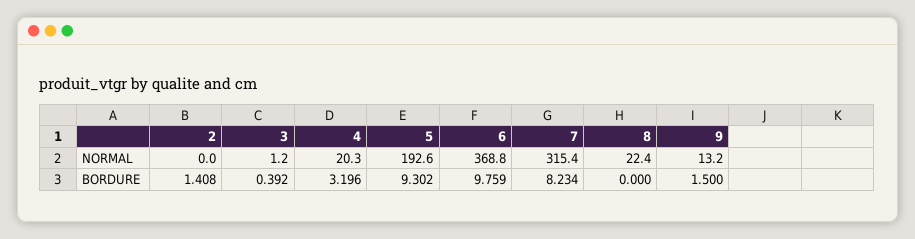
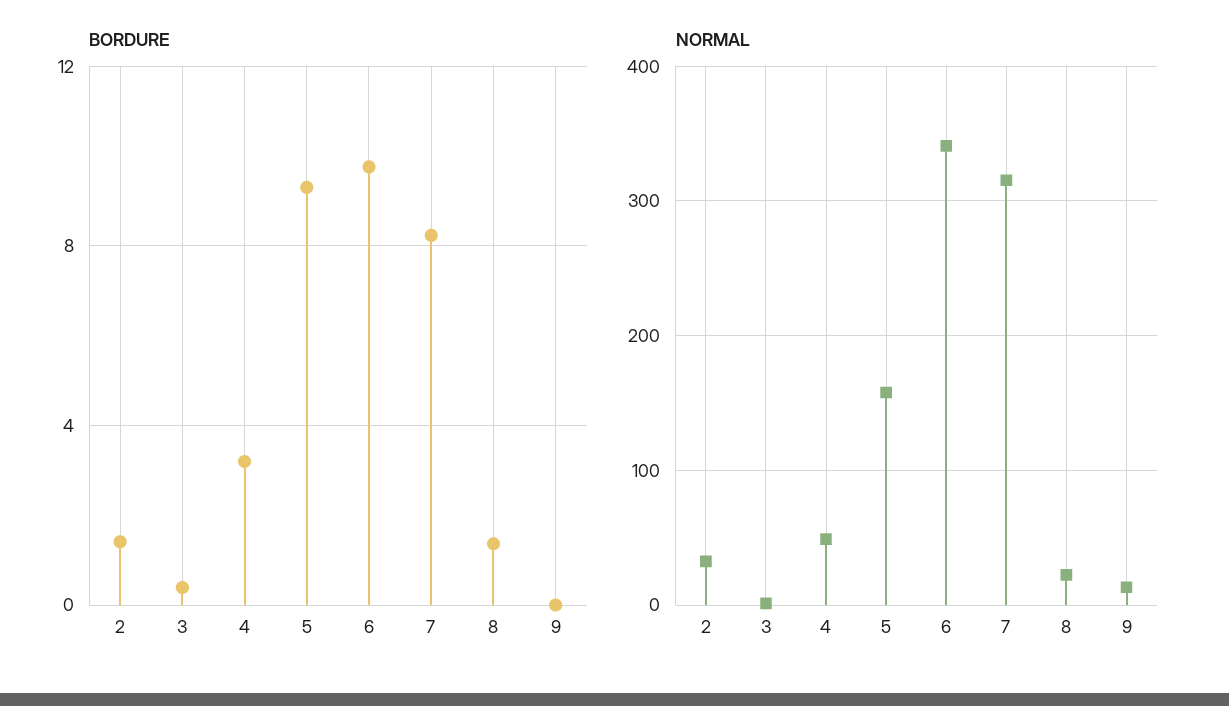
  {
    "NORMAL": {
-     "2": 0,
+     "2": 30,
      "3": 1.2,
-     "4": 20.3,
+     "4": 50,
-     "5": 192.6,
+     "5": 160,
-     "6": 368.8,
+     "6": 340,
      "7": 315.4,
      "8": 22.4,
      "9": 13.2
    },
    "BORDURE": {
      "2": 1.408,
      "3": 0.392,
      "4": 3.196,
      "5": 9.302,
      "6": 9.759,
      "7": 8.234,
-     "8": 0,
+     "8": 1.5,
-     "9": 1.5
+     "9": 0
    }
  }

